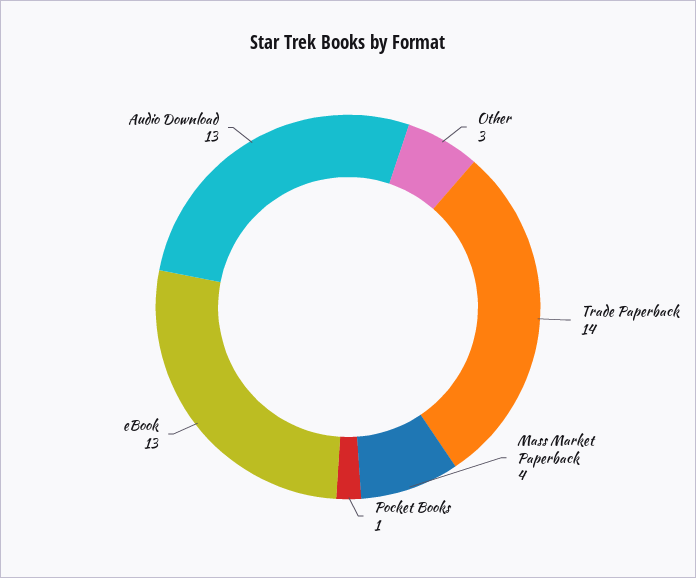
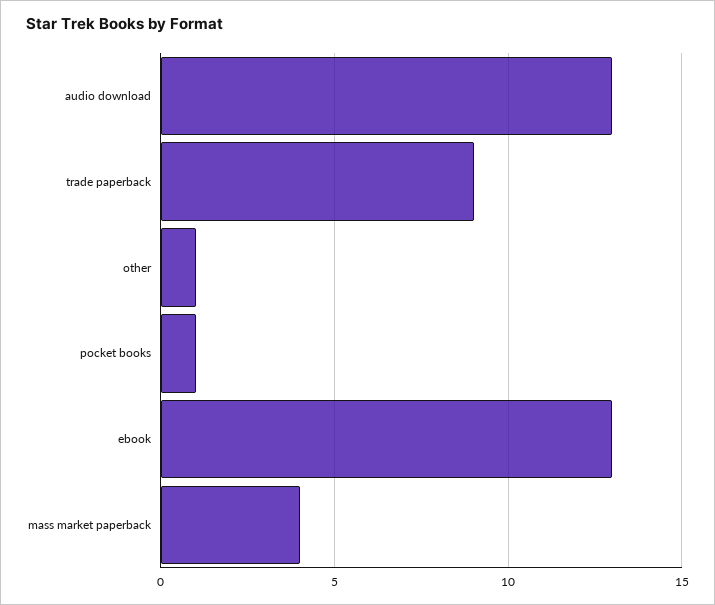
  {
-   "Other": 3,
+   "Other": 1,
-   "Trade Paperback": 14,
+   "Trade Paperback": 9,
    "Mass Market Paperback": 4,
    "Pocket Books": 1,
    "eBook": 13,
    "Audio Download": 13
  }

